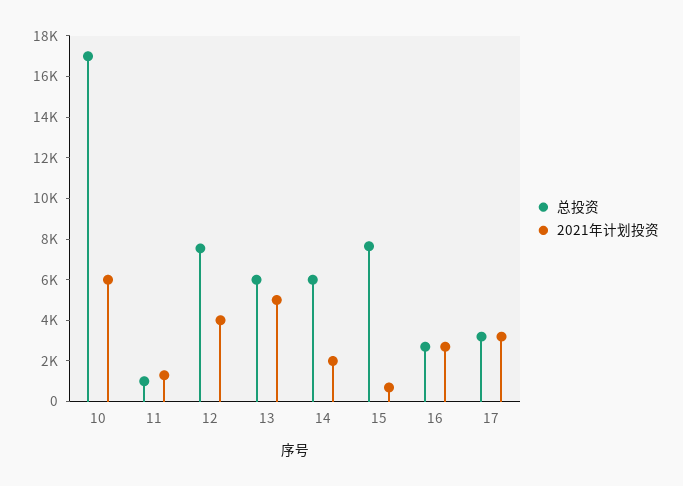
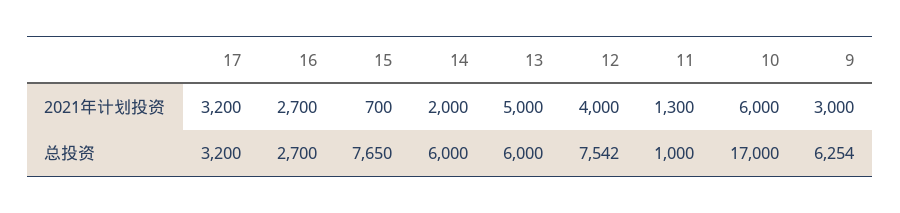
  {
    "总投资": {
      "10": 17000,
      "11": 1000,
      "12": 7542,
      "13": 6000,
      "14": 6000,
      "15": 7650,
      "16": 2700,
-     "17": 3200
+     "17": 3200,
+     "9": 6254
    },
    "2021年计划投资": {
      "10": 6000,
      "11": 1300,
      "12": 4000,
      "13": 5000,
      "14": 2000,
      "15": 700,
      "16": 2700,
-     "17": 3200
+     "17": 3200,
+     "9": 3000
    }
  }

